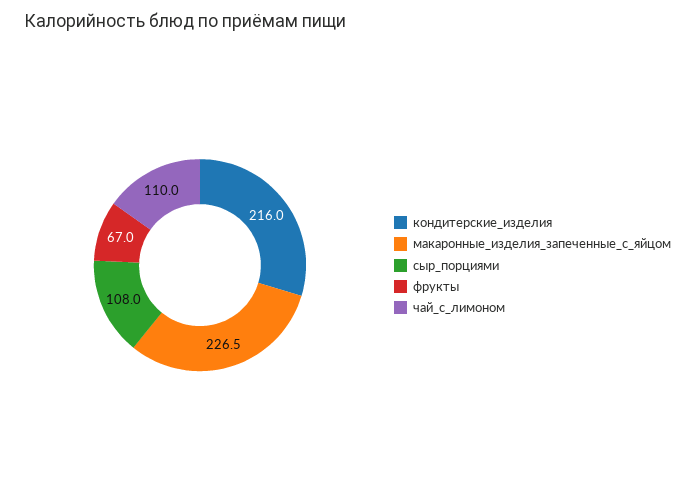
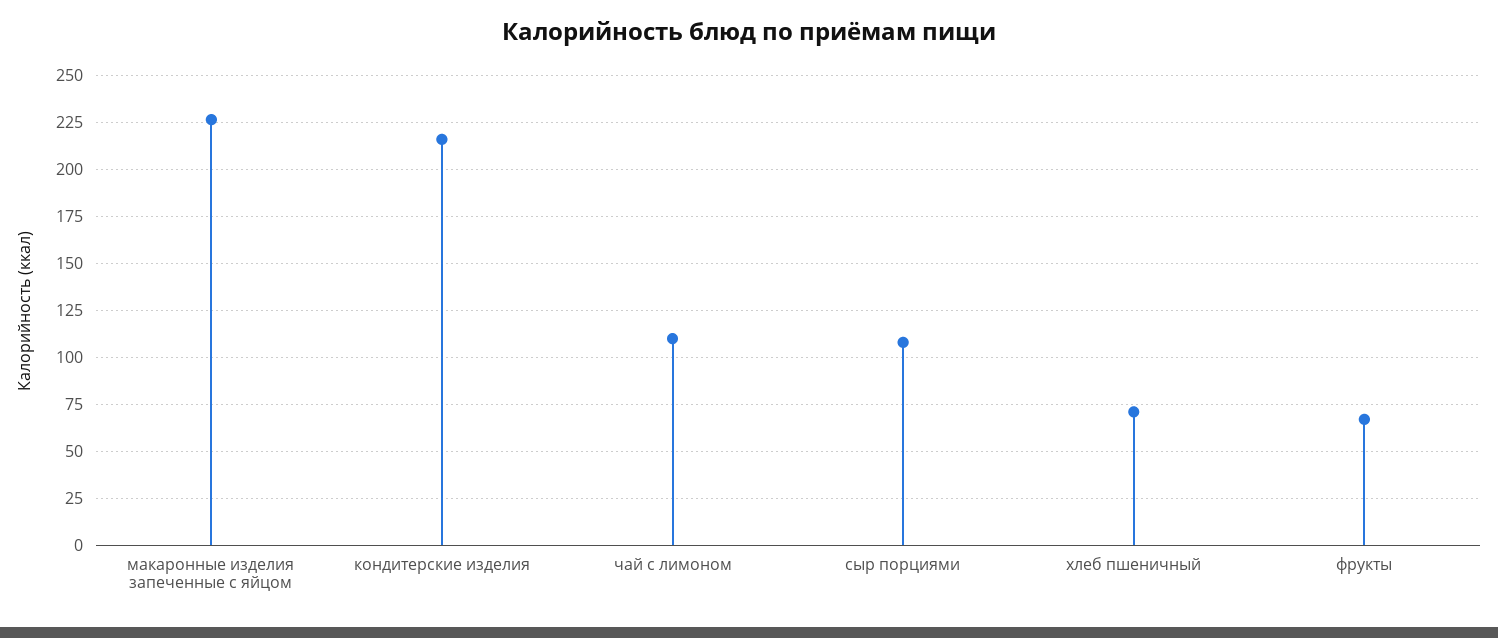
  {
    "кондитерские_изделия": 216,
    "макаронные_изделия_запеченные_с_яйцом": 226.5,
    "сыр_порциями": 108,
    "фрукты": 67,
-   "чай_с_лимоном": 110
+   "чай_с_лимоном": 110,
+   "хлеб пшеничный": 70
  }

